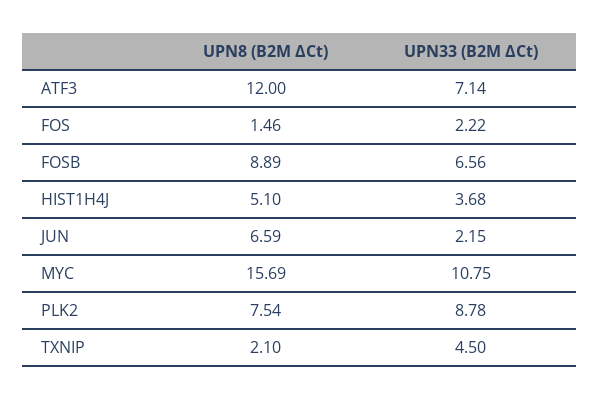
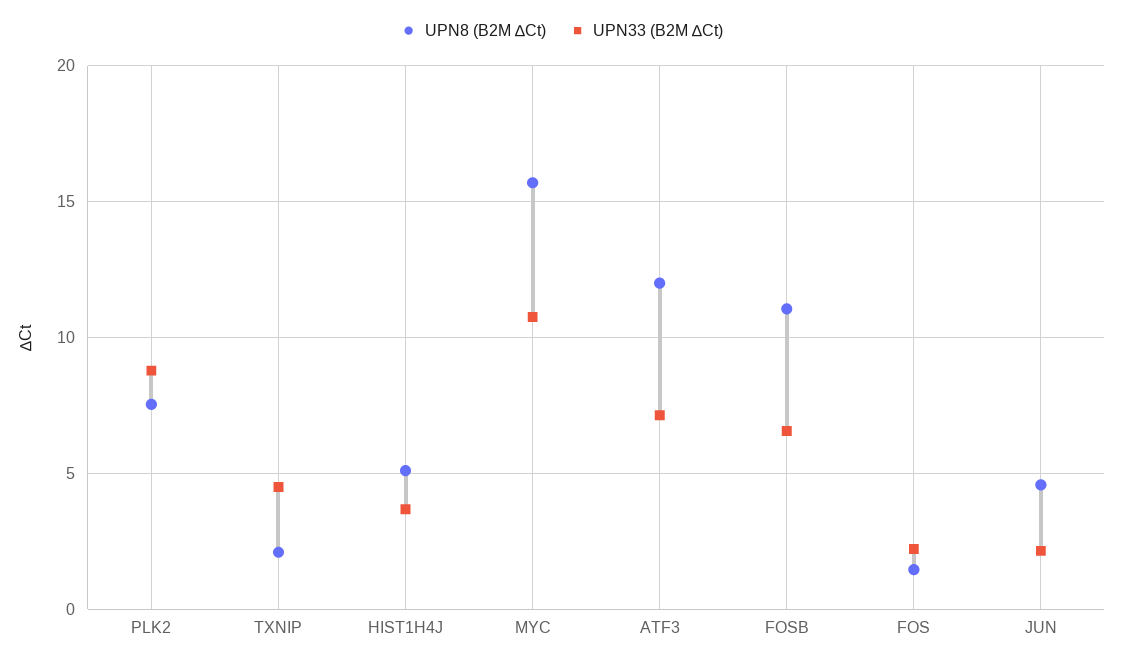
  {
    "UPN8 (B2M ∆Ct)": {
      "ATF3": 12,
      "FOS": 1.46,
-     "FOSB": 8.89,
+     "FOSB": 11,
      "HIST1H4J": 5.1,
-     "JUN": 6.59,
+     "JUN": 4.5,
      "MYC": 15.69,
      "PLK2": 7.54,
      "TXNIP": 2.1
    },
    "UPN33 (B2M ∆Ct)": {
      "ATF3": 7.14,
      "FOS": 2.22,
      "FOSB": 6.56,
      "HIST1H4J": 3.68,
      "JUN": 2.15,
      "MYC": 10.75,
      "PLK2": 8.78,
      "TXNIP": 4.5
    }
  }

